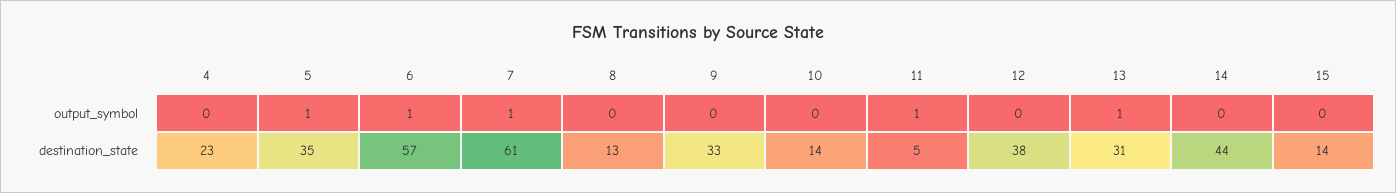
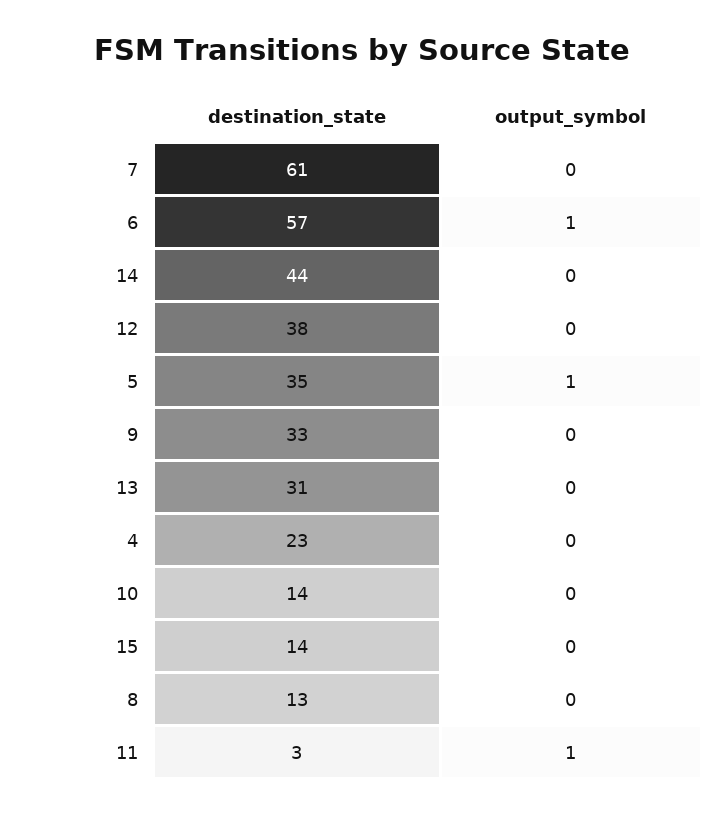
  {
    "4": {
      "output_symbol": 0,
      "destination_state": 23
    },
    "5": {
      "output_symbol": 1,
      "destination_state": 35
    },
    "6": {
      "output_symbol": 1,
      "destination_state": 57
    },
    "7": {
-     "output_symbol": 1,
+     "output_symbol": 0,
      "destination_state": 61
    },
    "8": {
      "output_symbol": 0,
      "destination_state": 13
    },
    "9": {
      "output_symbol": 0,
      "destination_state": 33
    },
    "10": {
      "output_symbol": 0,
      "destination_state": 14
    },
    "11": {
      "output_symbol": 1,
-     "destination_state": 5
+     "destination_state": 3
    },
    "12": {
      "output_symbol": 0,
      "destination_state": 38
    },
    "13": {
-     "output_symbol": 1,
+     "output_symbol": 0,
      "destination_state": 31
    },
    "14": {
      "output_symbol": 0,
      "destination_state": 44
    },
    "15": {
      "output_symbol": 0,
      "destination_state": 14
    }
  }

